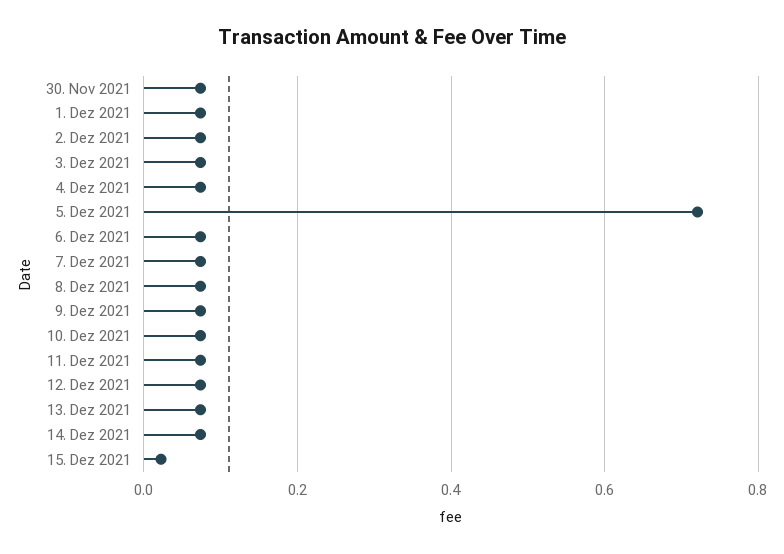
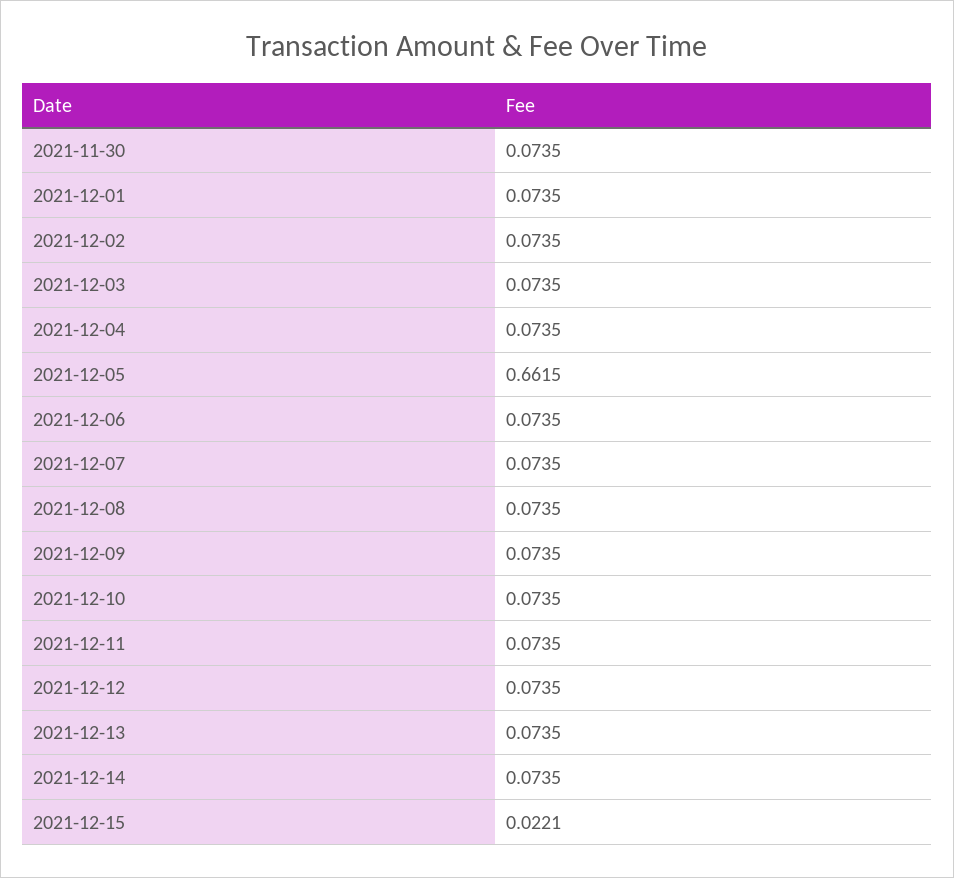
  {
    "30. Nov 2021": 0.0735,
    "1. Dez 2021": 0.0735,
    "2. Dez 2021": 0.0735,
    "3. Dez 2021": 0.0735,
    "4. Dez 2021": 0.0735,
-   "5. Dez 2021": 0.72,
+   "5. Dez 2021": 0.6615,
    "6. Dez 2021": 0.0735,
    "7. Dez 2021": 0.0735,
    "8. Dez 2021": 0.0735,
    "9. Dez 2021": 0.0735,
    "10. Dez 2021": 0.0735,
    "11. Dez 2021": 0.0735,
    "12. Dez 2021": 0.0735,
    "13. Dez 2021": 0.0735,
    "14. Dez 2021": 0.0735,
    "15. Dez 2021": 0.0221
  }

